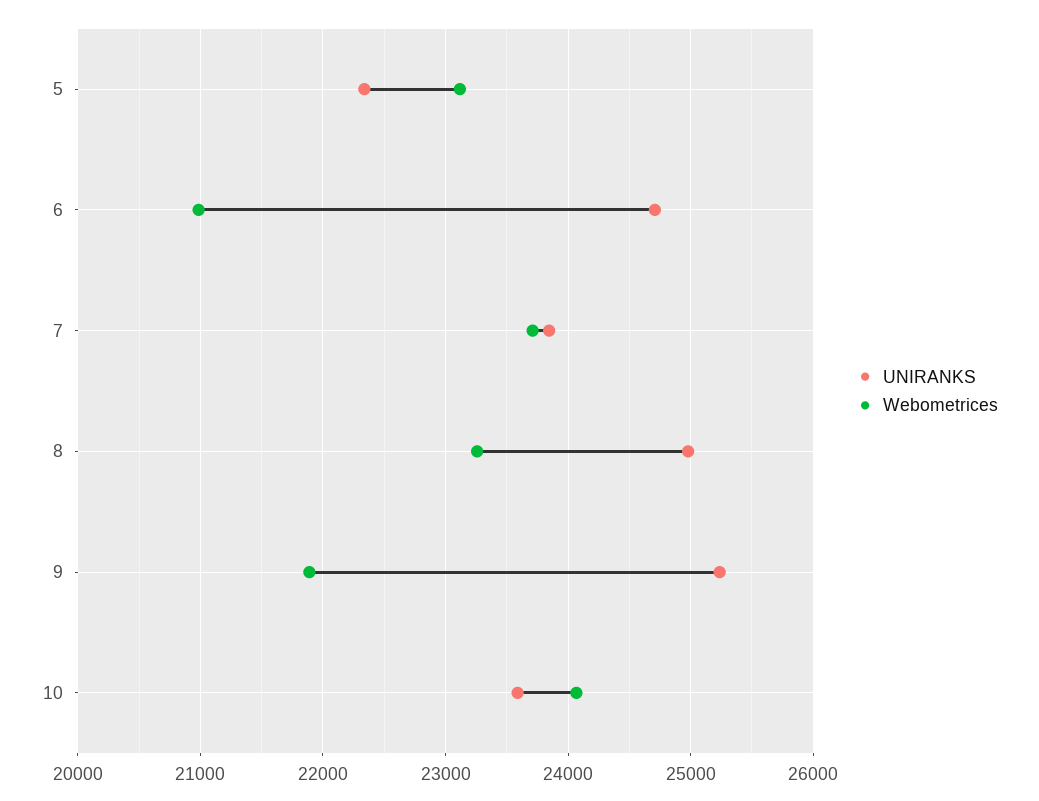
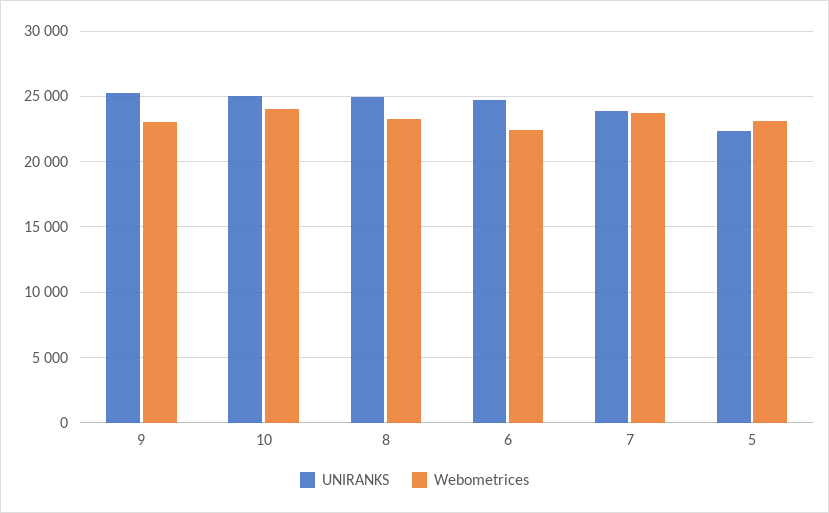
  {
    "UNIRANKS": {
      "5": 22300,
      "6": 24700,
      "7": 23800,
      "8": 25000,
      "9": 25200,
-     "10": 23600
+     "10": 25000
    },
    "Webometrices": {
      "5": 23100,
-     "6": 21000,
+     "6": 22500,
      "7": 23700,
      "8": 23300,
-     "9": 21900,
+     "9": 23000,
      "10": 24100
    }
  }

